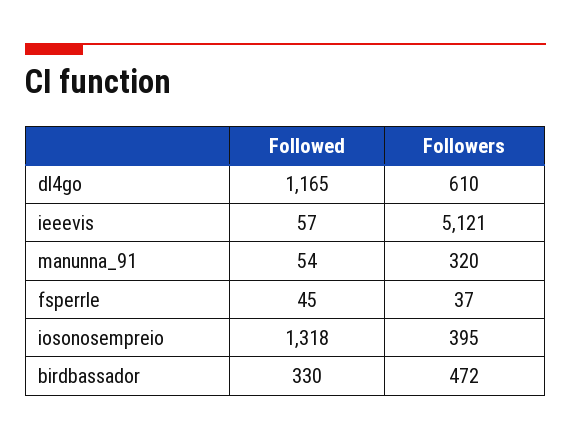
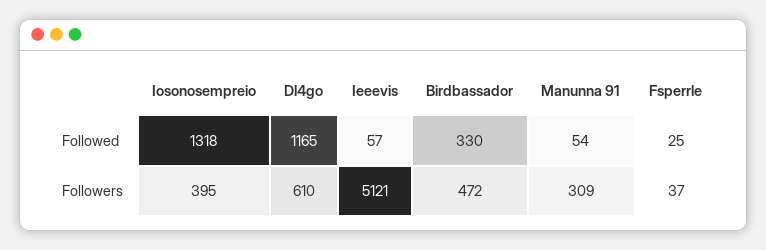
  {
    "Followed": {
      "dl4go": 1165,
      "ieeevis": 57,
      "manunna_91": 54,
-     "fsperrle": 45,
+     "fsperrle": 25,
      "iosonosempreio": 1318,
      "birdbassador": 330
    },
    "Followers": {
      "dl4go": 610,
      "ieeevis": 5121,
-     "manunna_91": 320,
+     "manunna_91": 309,
      "fsperrle": 37,
      "iosonosempreio": 395,
      "birdbassador": 472
    }
  }

